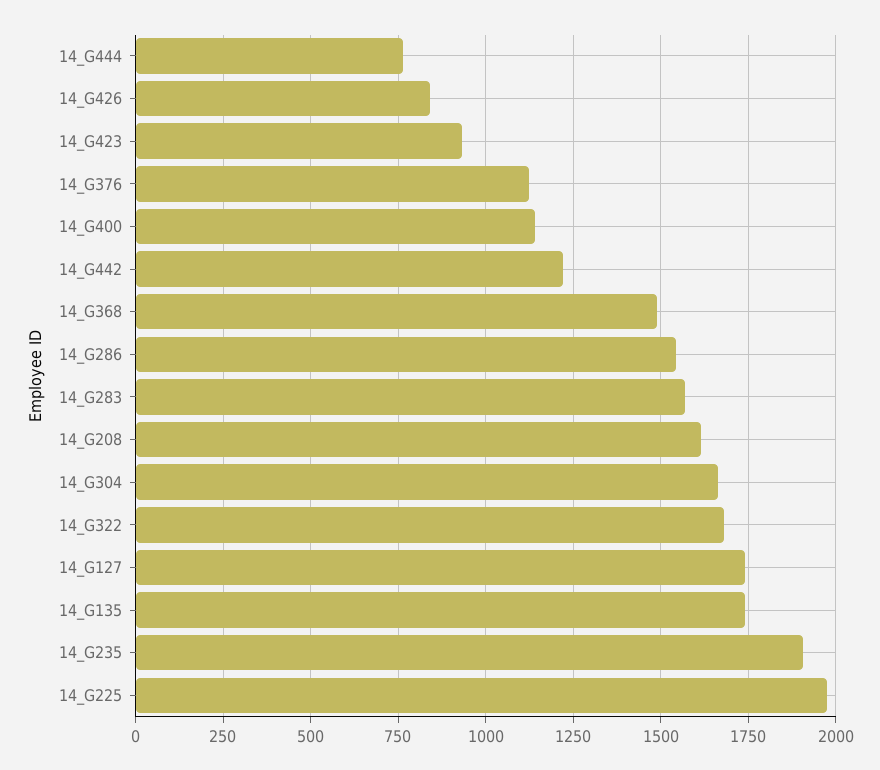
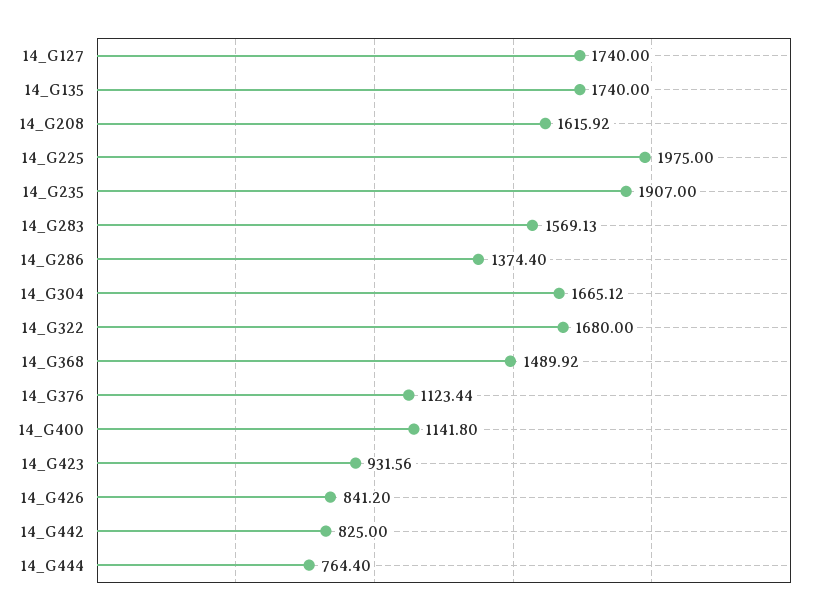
  {
    "14_G444": 764.4,
    "14_G426": 841.2,
    "14_G423": 931.56,
    "14_G376": 1123.44,
    "14_G400": 1141.8,
-   "14_G442": 1225,
+   "14_G442": 825,
    "14_G368": 1489.92,
-   "14_G286": 1550,
+   "14_G286": 1374.4,
    "14_G283": 1569.13,
    "14_G208": 1615.92,
    "14_G304": 1665.12,
    "14_G322": 1680,
    "14_G127": 1740,
    "14_G135": 1740,
    "14_G235": 1907,
    "14_G225": 1975
  }

